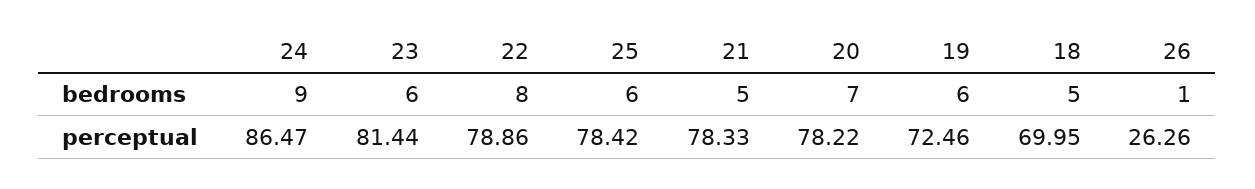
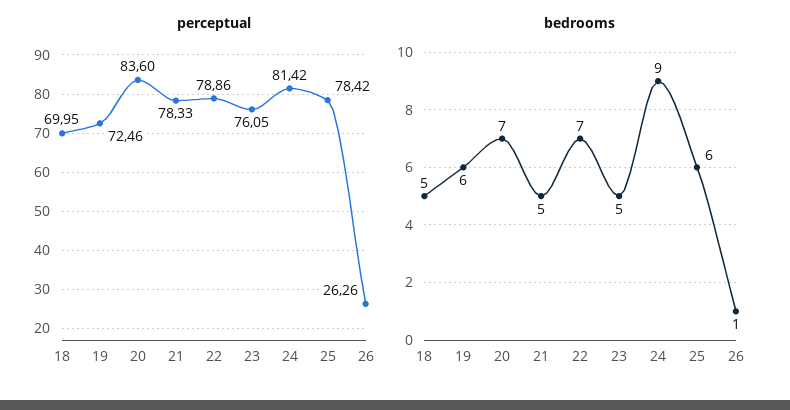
  {
    "bedrooms": {
      "24": 9,
-     "23": 6,
+     "23": 5,
-     "22": 8,
+     "22": 7,
      "25": 6,
      "21": 5,
      "20": 7,
      "19": 6,
      "18": 5,
      "26": 1
    },
    "perceptual": {
-     "24": 86.47,
+     "24": 81.42,
-     "23": 81.44,
+     "23": 76.05,
      "22": 78.86,
      "25": 78.42,
      "21": 78.33,
-     "20": 78.22,
+     "20": 83.6,
      "19": 72.46,
      "18": 69.95,
      "26": 26.26
    }
  }

